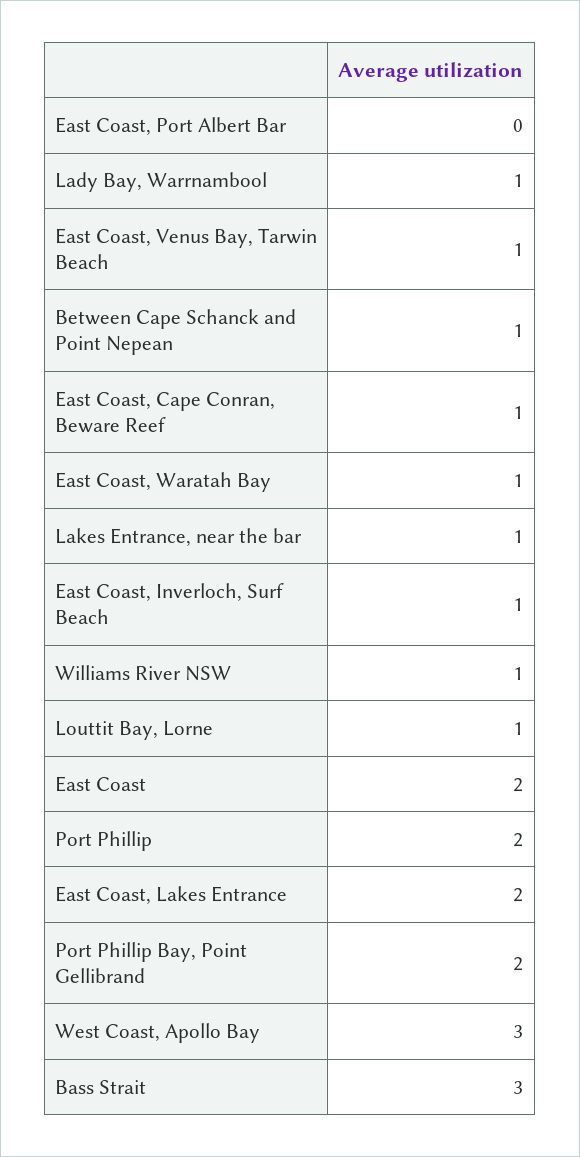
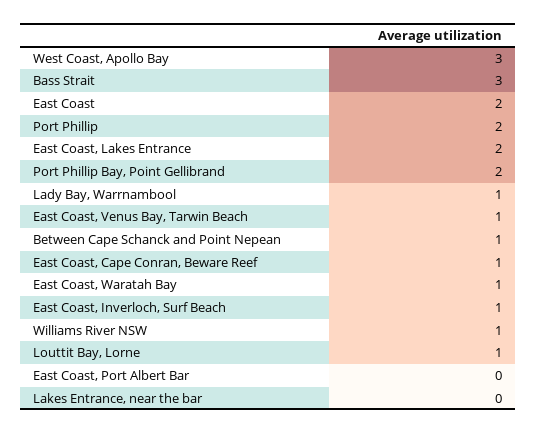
  {
    "East Coast, Port Albert Bar": 0,
    "Lady Bay, Warrnambool": 1,
    "East Coast, Venus Bay, Tarwin Beach": 1,
    "Between Cape Schanck and Point Nepean": 1,
    "East Coast, Cape Conran, Beware Reef": 1,
    "East Coast, Waratah Bay": 1,
-   "Lakes Entrance, near the bar": 1,
+   "Lakes Entrance, near the bar": 0,
    "East Coast, Inverloch, Surf Beach": 1,
    "Williams River NSW": 1,
    "Louttit Bay, Lorne": 1,
    "East Coast": 2,
    "Port Phillip": 2,
    "East Coast, Lakes Entrance": 2,
    "Port Phillip Bay, Point Gellibrand": 2,
    "West Coast, Apollo Bay": 3,
    "Bass Strait": 3
  }

